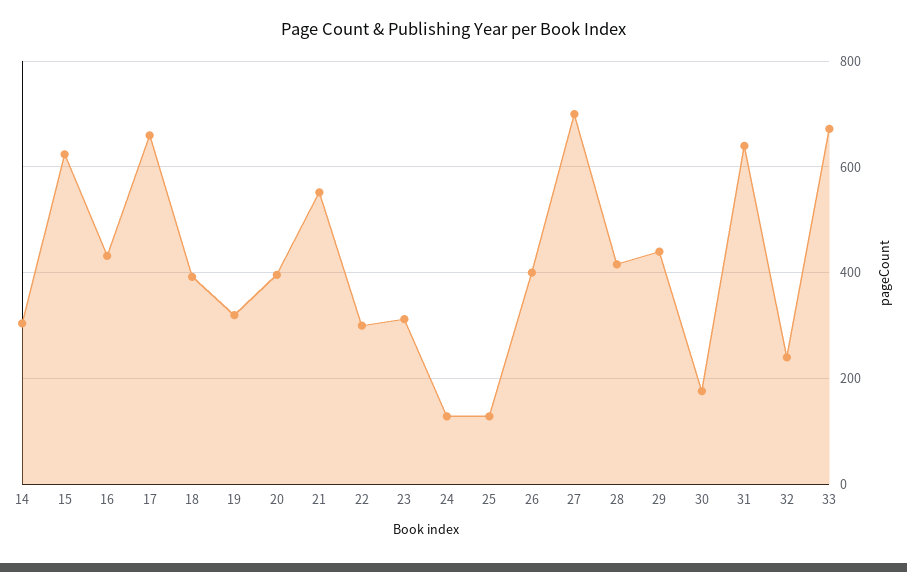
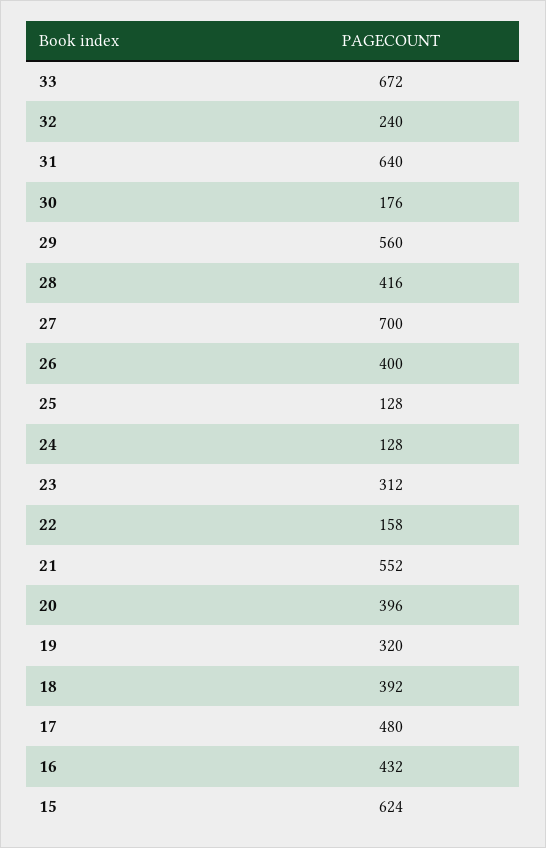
  {
-   "14": 300,
    "15": 624,
    "16": 432,
-   "17": 660,
+   "17": 480,
    "18": 392,
    "19": 320,
    "20": 396,
    "21": 552,
-   "22": 300,
+   "22": 158,
    "23": 312,
    "24": 128,
    "25": 128,
    "26": 400,
    "27": 700,
    "28": 416,
-   "29": 440,
+   "29": 560,
    "30": 176,
    "31": 640,
    "32": 240,
    "33": 672
  }

